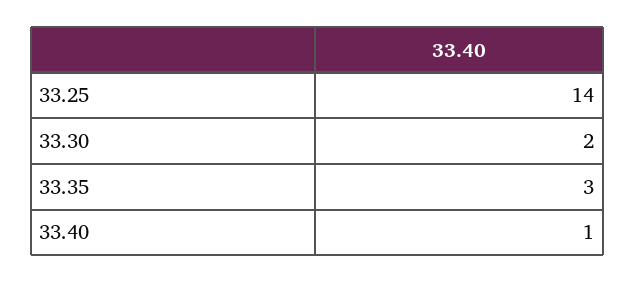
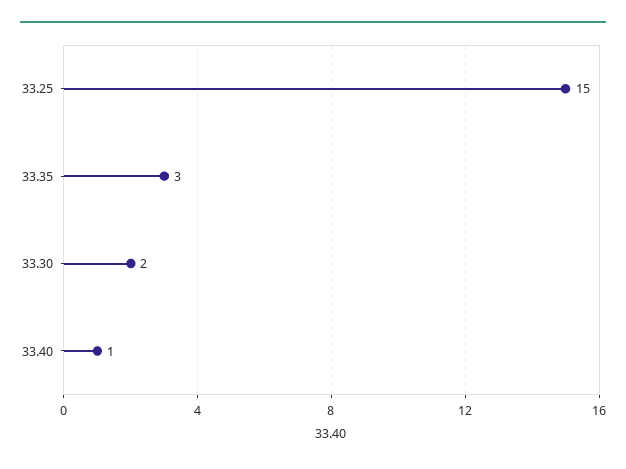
  {
-   "33.25": 14,
+   "33.25": 15,
    "33.30": 2,
    "33.35": 3,
    "33.40": 1
  }

